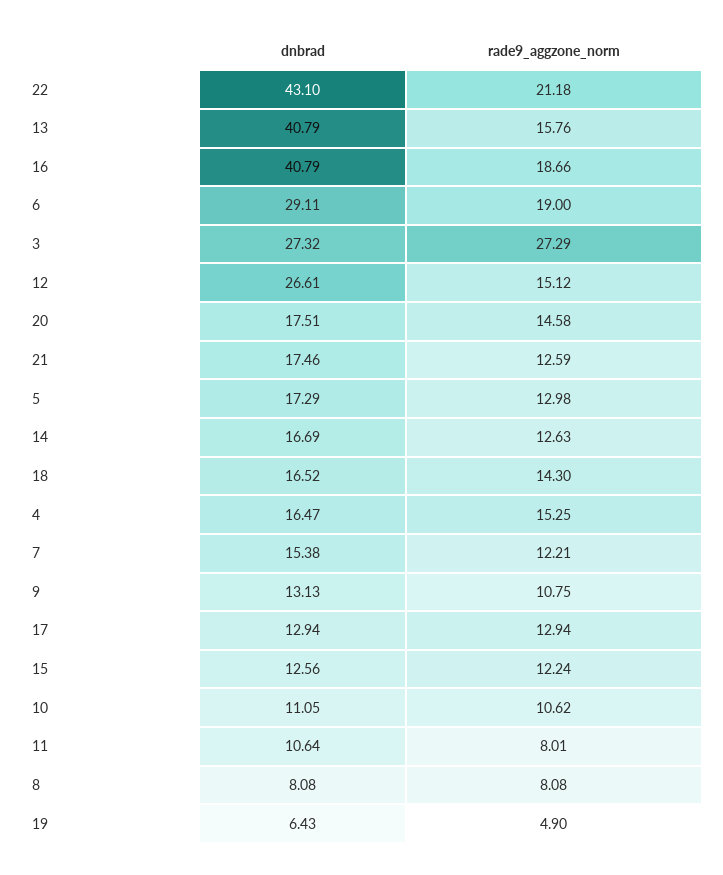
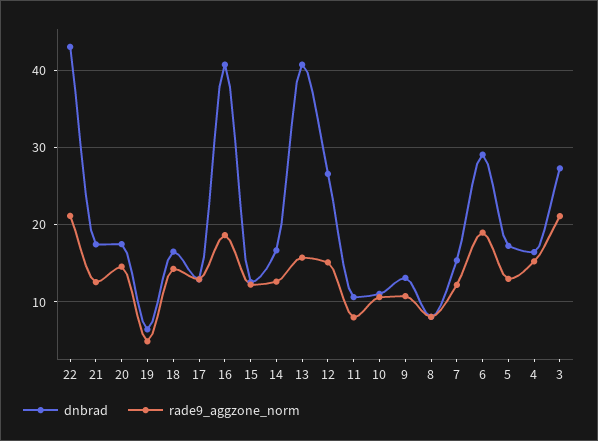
  {
    "dnbrad": {
      "22": 43.1,
      "13": 40.79,
      "16": 40.79,
      "6": 29.11,
      "3": 27.32,
      "12": 26.61,
      "20": 17.51,
      "21": 17.46,
      "5": 17.29,
      "14": 16.69,
      "18": 16.52,
      "4": 16.47,
      "7": 15.38,
      "9": 13.13,
      "17": 12.94,
      "15": 12.56,
      "10": 11.05,
      "11": 10.64,
      "8": 8.08,
      "19": 6.43
    },
    "rade9_aggzone_norm": {
      "22": 21.18,
      "13": 15.76,
      "16": 18.66,
      "6": 19,
-     "3": 27.29,
+     "3": 21,
      "12": 15.12,
      "20": 14.58,
      "21": 12.59,
      "5": 12.98,
      "14": 12.63,
      "18": 14.3,
      "4": 15.25,
      "7": 12.21,
      "9": 10.75,
      "17": 12.94,
      "15": 12.24,
      "10": 10.62,
      "11": 8.01,
      "8": 8.08,
      "19": 4.9
    }
  }

